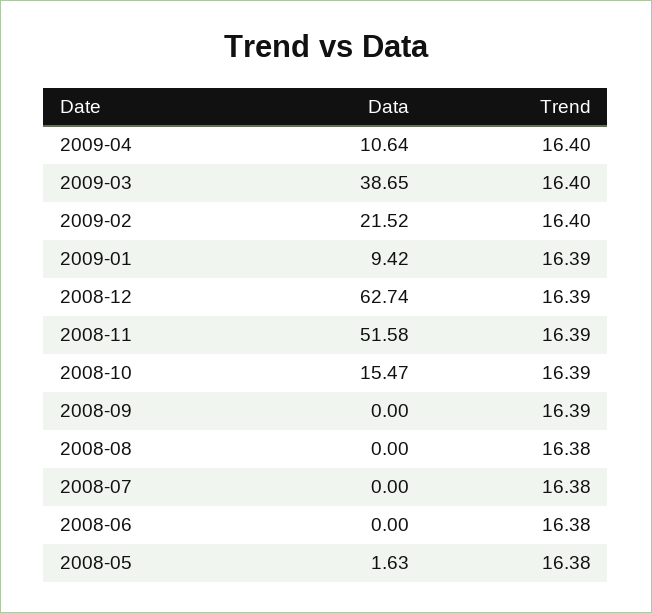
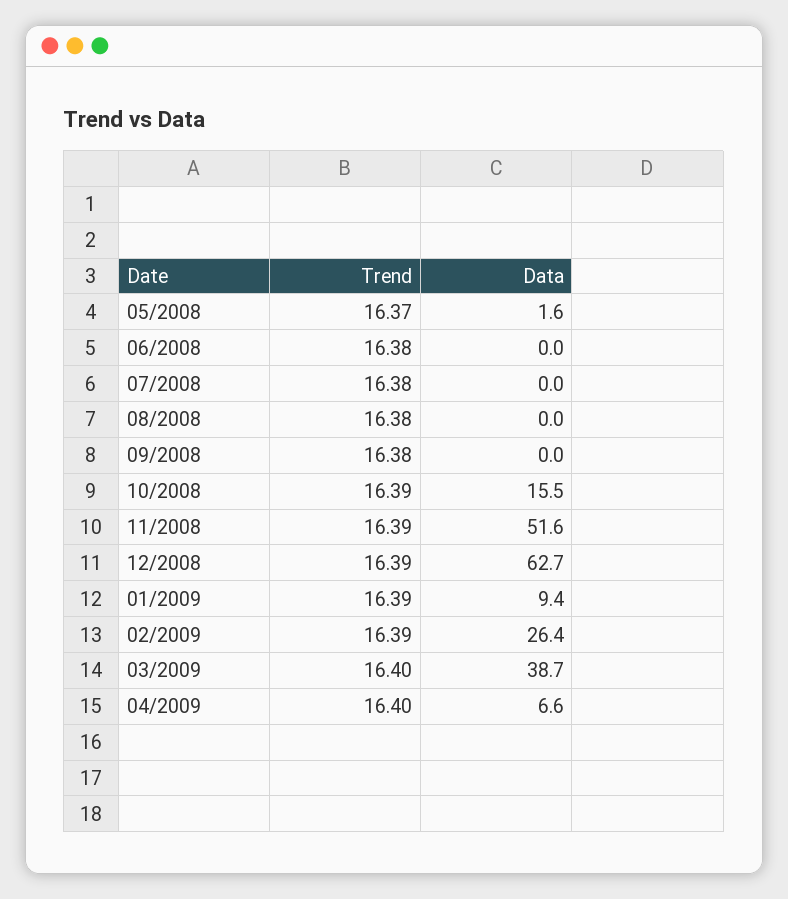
  {
    "Data": {
-     "2009-04": 10.64,
+     "2009-04": 6.6,
      "2009-03": 38.65,
-     "2009-02": 21.52,
+     "2009-02": 26.4,
      "2009-01": 9.42,
      "2008-12": 62.74,
      "2008-11": 51.58,
      "2008-10": 15.47,
      "2008-09": 0,
      "2008-08": 0,
      "2008-07": 0,
      "2008-06": 0,
      "2008-05": 1.63
    },
    "Trend": {
      "2009-04": 16.4,
      "2009-03": 16.4,
-     "2009-02": 16.4,
+     "2009-02": 16.39,
      "2009-01": 16.39,
      "2008-12": 16.39,
      "2008-11": 16.39,
      "2008-10": 16.39,
-     "2008-09": 16.39,
+     "2008-09": 16.38,
      "2008-08": 16.38,
      "2008-07": 16.38,
      "2008-06": 16.38,
-     "2008-05": 16.38
+     "2008-05": 16.37
    }
  }

